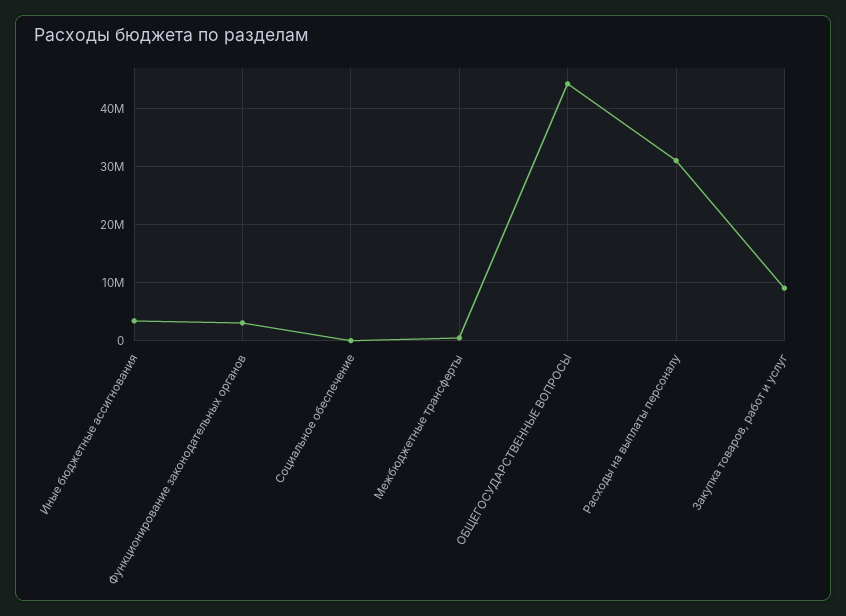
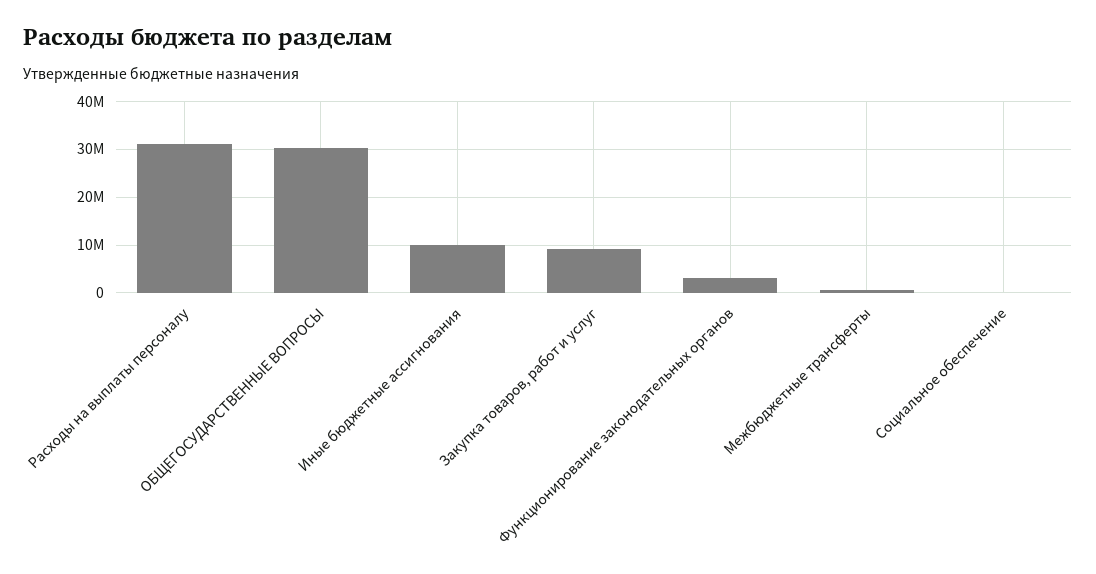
  {
-   "Иные бюджетные ассигнования": 4000000,
+   "Иные бюджетные ассигнования": 10000000,
    "Функционирование законодательных органов": 4000000,
    "Социальное обеспечение": 0,
    "Межбюджетные трансферты": 0,
-   "ОБЩЕГОСУДАРСТВЕННЫЕ ВОПРОСЫ": 44000000,
+   "ОБЩЕГОСУДАРСТВЕННЫЕ ВОПРОСЫ": 30000000,
    "Расходы на выплаты персоналу": 32000000,
    "Закупка товаров, работ и услуг": 10000000
  }

